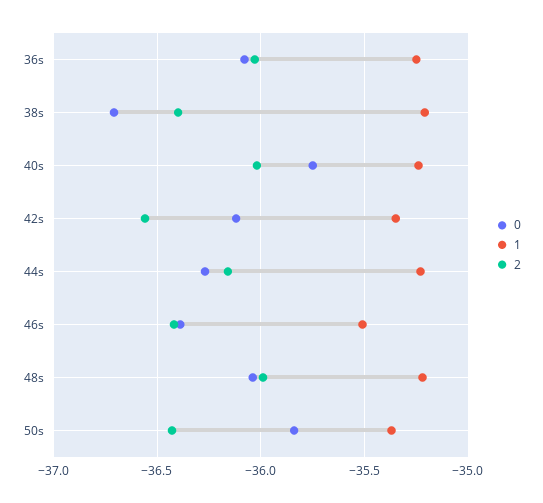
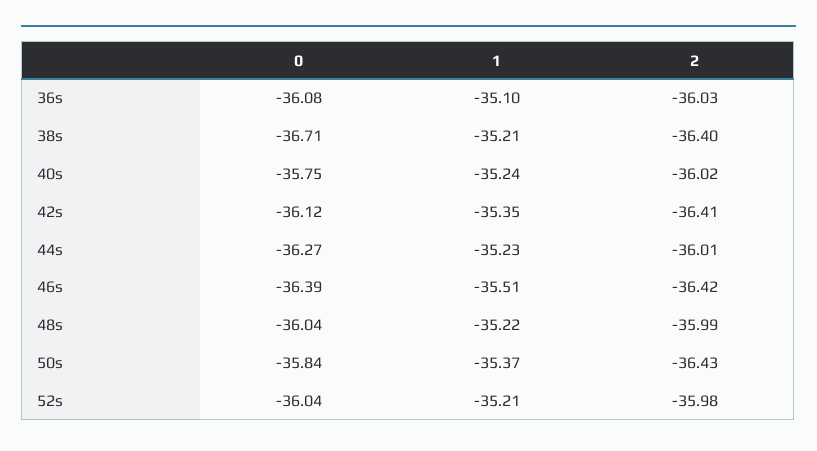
  {
    "0": {
      "36s": -36.08,
      "38s": -36.71,
      "40s": -35.75,
      "42s": -36.12,
      "44s": -36.27,
      "46s": -36.39,
      "48s": -36.04,
-     "50s": -35.84
+     "50s": -35.84,
+     "52s": -36.04
    },
    "1": {
-     "36s": -35.25,
+     "36s": -35.1,
      "38s": -35.21,
      "40s": -35.24,
      "42s": -35.35,
      "44s": -35.23,
      "46s": -35.51,
      "48s": -35.22,
-     "50s": -35.37
+     "50s": -35.37,
+     "52s": -35.21
    },
    "2": {
      "36s": -36.03,
      "38s": -36.4,
      "40s": -36.02,
-     "42s": -36.55,
+     "42s": -36.41,
-     "44s": -36.15,
+     "44s": -36.01,
      "46s": -36.42,
      "48s": -35.99,
-     "50s": -36.43
+     "50s": -36.43,
+     "52s": -35.98
    }
  }

